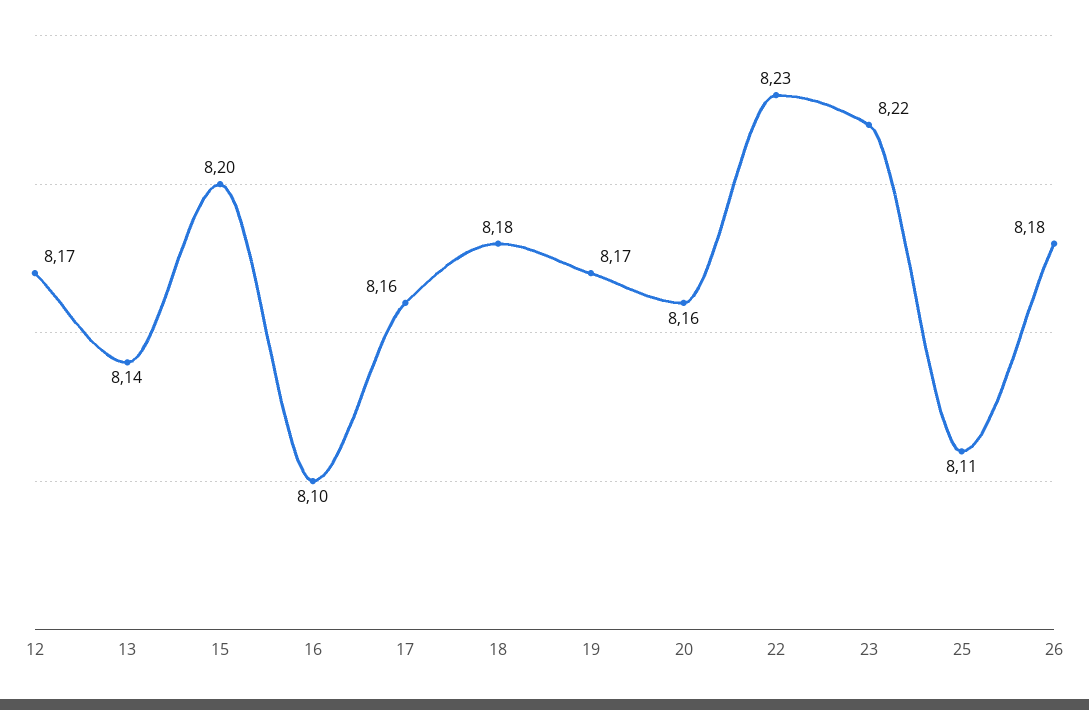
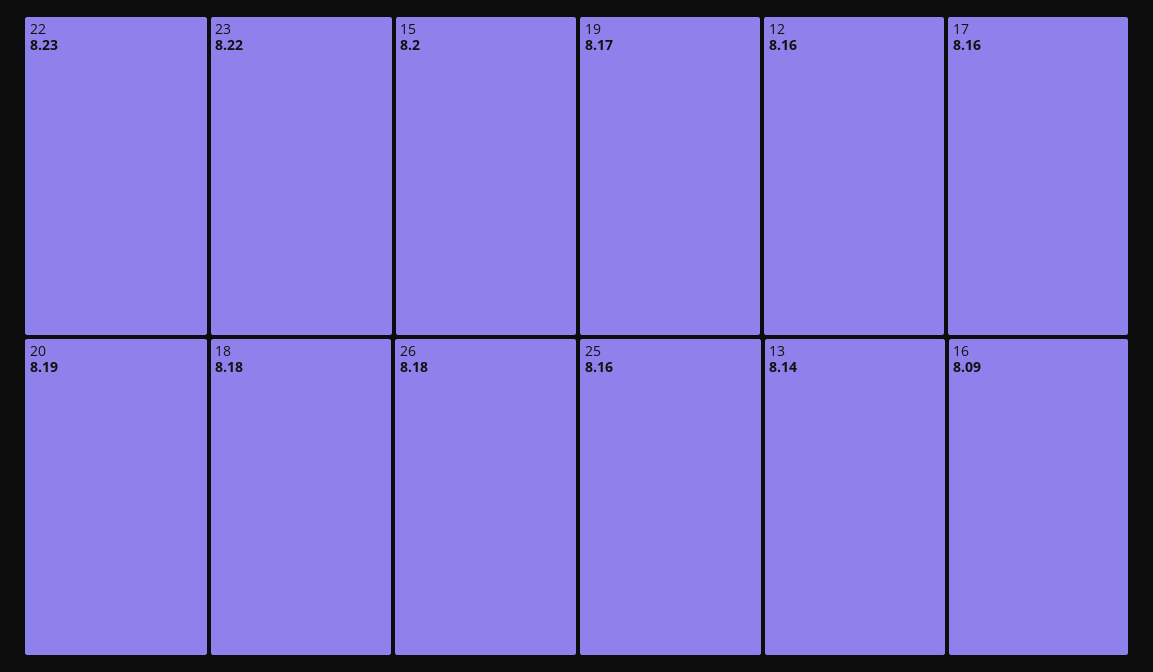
  {
-   "12": 8.17,
+   "12": 8.16,
    "13": 8.14,
    "15": 8.2,
-   "16": 8.1,
+   "16": 8.09,
    "17": 8.16,
    "18": 8.18,
    "19": 8.17,
-   "20": 8.16,
+   "20": 8.19,
    "22": 8.23,
    "23": 8.22,
-   "25": 8.11,
+   "25": 8.16,
    "26": 8.18
  }

